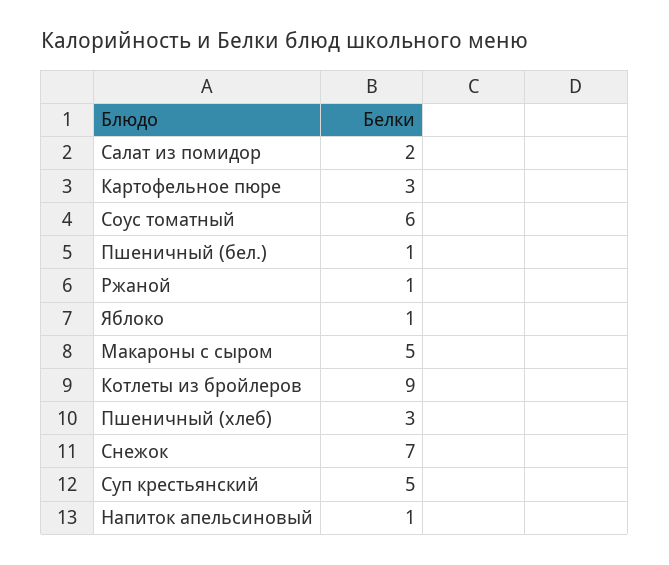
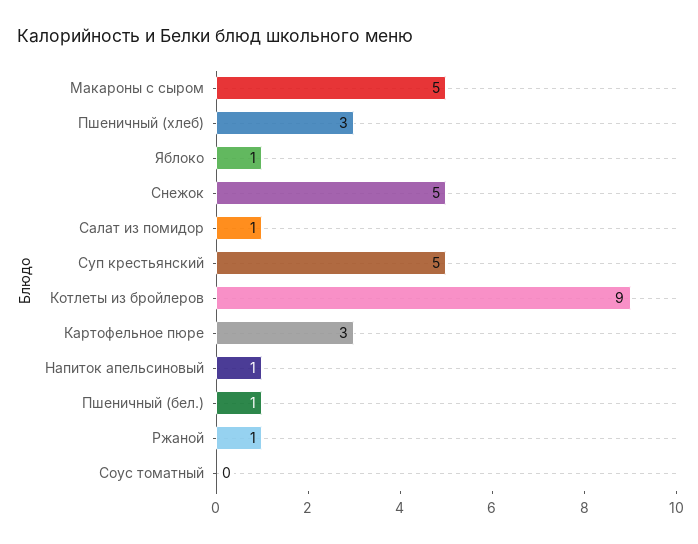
  {
-   "Салат из помидор": 2,
+   "Салат из помидор": 1,
    "Картофельное пюре": 3,
-   "Соус томатный": 6,
+   "Соус томатный": 0,
    "Пшеничный (бел.)": 1,
    "Ржаной": 1,
    "Яблоко": 1,
    "Макароны с сыром": 5,
    "Котлеты из бройлеров": 9,
    "Пшеничный (хлеб)": 3,
-   "Снежок": 7,
+   "Снежок": 5,
    "Суп крестьянский": 5,
    "Напиток апельсиновый": 1
  }

